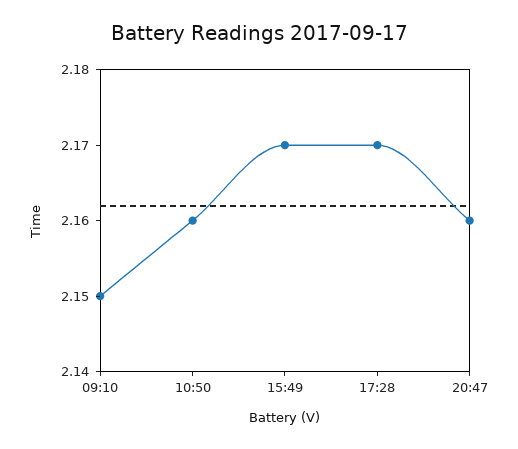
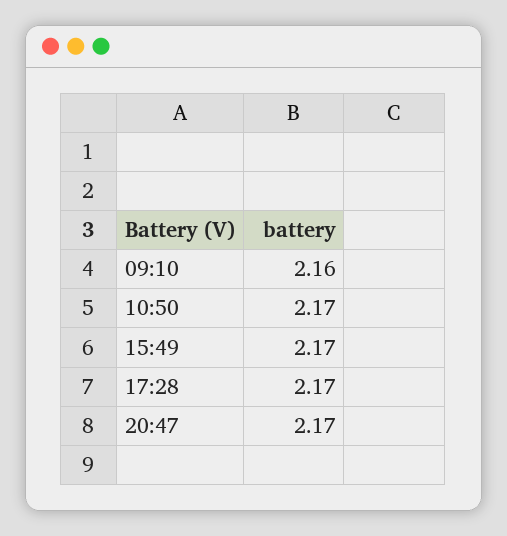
  {
-   "09:10": 2.15,
+   "09:10": 2.16,
-   "10:50": 2.16,
+   "10:50": 2.17,
    "15:49": 2.17,
    "17:28": 2.17,
-   "20:47": 2.16
+   "20:47": 2.17
  }

